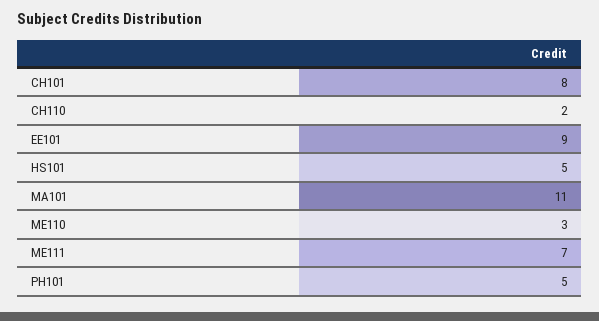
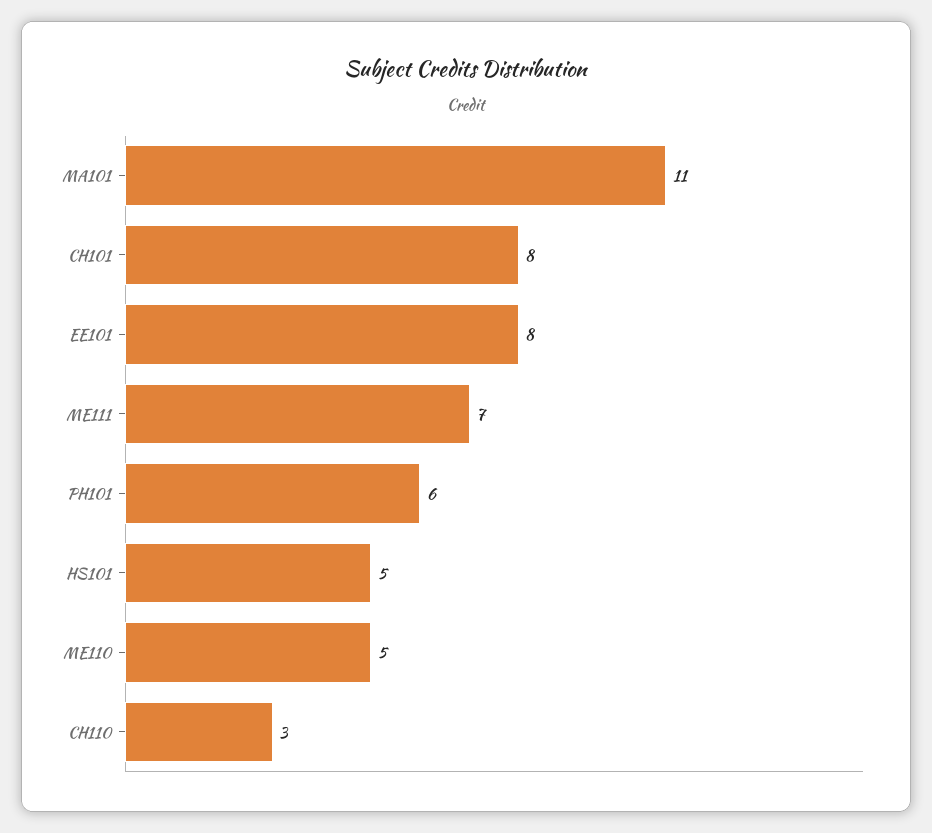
  {
    "CH101": 8,
-   "CH110": 2,
+   "CH110": 3,
-   "EE101": 9,
+   "EE101": 8,
    "HS101": 5,
    "MA101": 11,
-   "ME110": 3,
+   "ME110": 5,
    "ME111": 7,
-   "PH101": 5
+   "PH101": 6
  }

